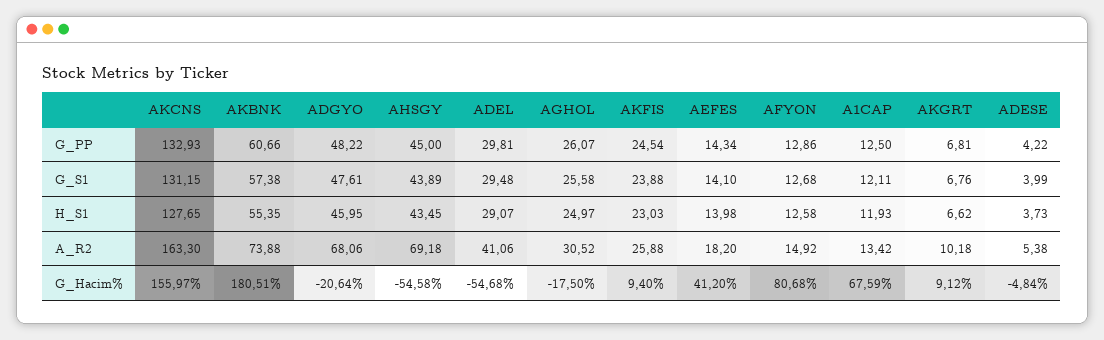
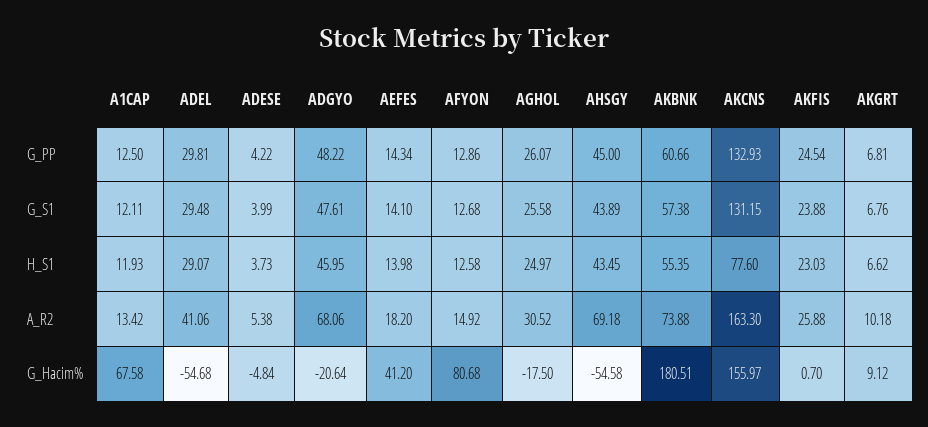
  {
    "AKCNS": {
      "G_PP": 132.93,
      "G_S1": 131.15,
-     "H_S1": 127.65,
+     "H_S1": 77.6,
      "A_R2": 163.3,
      "G_Hacim%": 155.97
    },
    "AKBNK": {
      "G_PP": 60.66,
      "G_S1": 57.38,
      "H_S1": 55.35,
      "A_R2": 73.88,
      "G_Hacim%": 180.51
    },
    "ADGYO": {
      "G_PP": 48.22,
      "G_S1": 47.61,
      "H_S1": 45.95,
      "A_R2": 68.06,
      "G_Hacim%": -20.64
    },
    "AHSGY": {
      "G_PP": 45,
      "G_S1": 43.89,
      "H_S1": 43.45,
      "A_R2": 69.18,
      "G_Hacim%": -54.58
    },
    "ADEL": {
      "G_PP": 29.81,
      "G_S1": 29.48,
      "H_S1": 29.07,
      "A_R2": 41.06,
      "G_Hacim%": -54.68
    },
    "AGHOL": {
      "G_PP": 26.07,
      "G_S1": 25.58,
      "H_S1": 24.97,
      "A_R2": 30.52,
      "G_Hacim%": -17.5
    },
    "AKFIS": {
      "G_PP": 24.54,
      "G_S1": 23.88,
      "H_S1": 23.03,
      "A_R2": 25.88,
-     "G_Hacim%": 9.4
+     "G_Hacim%": 0.7
    },
    "AEFES": {
      "G_PP": 14.34,
      "G_S1": 14.1,
      "H_S1": 13.98,
      "A_R2": 18.2,
      "G_Hacim%": 41.2
    },
    "AFYON": {
      "G_PP": 12.86,
      "G_S1": 12.68,
      "H_S1": 12.58,
      "A_R2": 14.92,
      "G_Hacim%": 80.68
    },
    "A1CAP": {
      "G_PP": 12.5,
      "G_S1": 12.11,
      "H_S1": 11.93,
      "A_R2": 13.42,
-     "G_Hacim%": 67.59
+     "G_Hacim%": 67.58
    },
    "AKGRT": {
      "G_PP": 6.81,
      "G_S1": 6.76,
      "H_S1": 6.62,
      "A_R2": 10.18,
      "G_Hacim%": 9.12
    },
    "ADESE": {
      "G_PP": 4.22,
      "G_S1": 3.99,
      "H_S1": 3.73,
      "A_R2": 5.38,
      "G_Hacim%": -4.84
    }
  }

